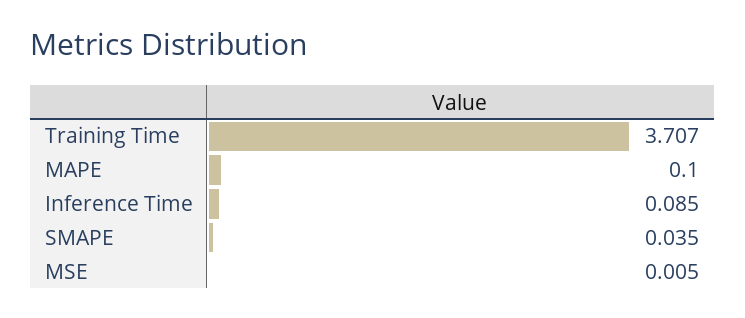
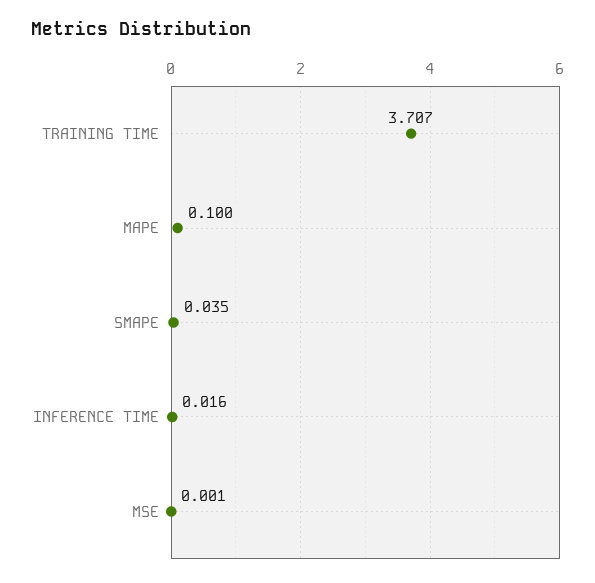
  {
    "Training Time": 3.707,
    "MAPE": 0.1,
-   "Inference Time": 0.085,
+   "Inference Time": 0.016,
    "SMAPE": 0.035,
-   "MSE": 0.005
+   "MSE": 0.001
  }

